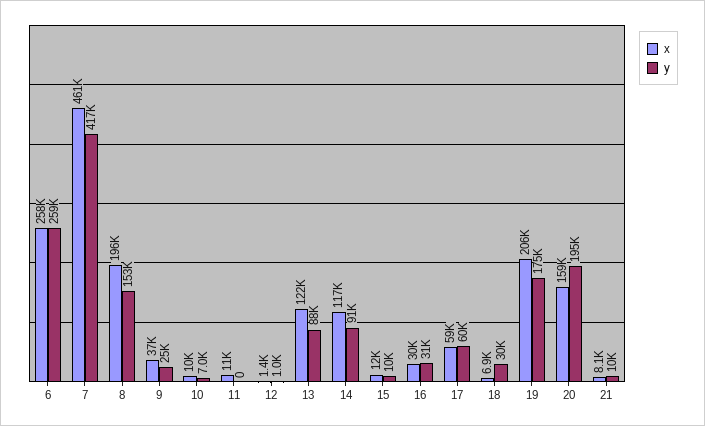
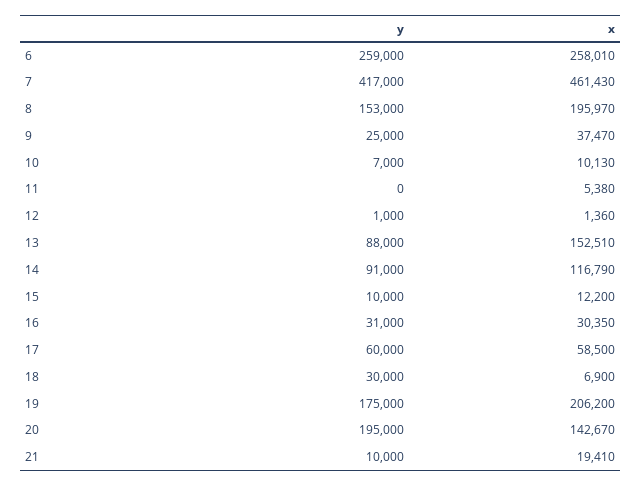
  {
    "x": {
      "6": 258010,
      "7": 461430,
      "8": 195970,
      "9": 37470,
      "10": 10130,
-     "11": 11000,
+     "11": 5380,
      "12": 1360,
-     "13": 122000,
+     "13": 152510,
      "14": 116790,
      "15": 12200,
      "16": 30350,
      "17": 58500,
      "18": 6900,
      "19": 206200,
-     "20": 159000,
+     "20": 142670,
-     "21": 8100
+     "21": 19410
    },
    "y": {
      "6": 259000,
      "7": 417000,
      "8": 153000,
      "9": 25000,
      "10": 7000,
      "11": 0,
      "12": 1000,
      "13": 88000,
      "14": 91000,
      "15": 10000,
      "16": 31000,
      "17": 60000,
      "18": 30000,
      "19": 175000,
      "20": 195000,
      "21": 10000
    }
  }

